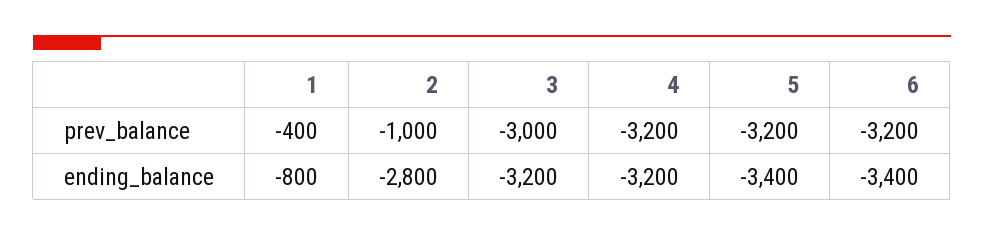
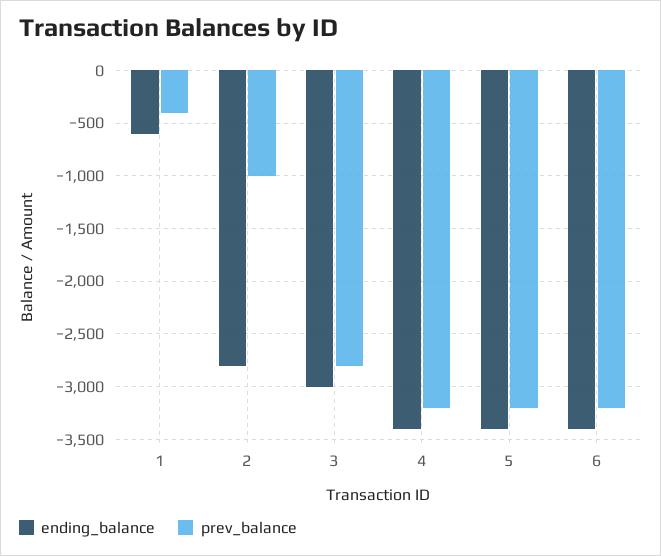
  {
    "prev_balance": {
      "1": -400,
      "2": -1000,
-     "3": -3000,
+     "3": -2800,
      "4": -3200,
      "5": -3200,
      "6": -3200
    },
    "ending_balance": {
-     "1": -800,
+     "1": -600,
      "2": -2800,
-     "3": -3200,
+     "3": -3000,
-     "4": -3200,
+     "4": -3400,
      "5": -3400,
      "6": -3400
    }
  }

